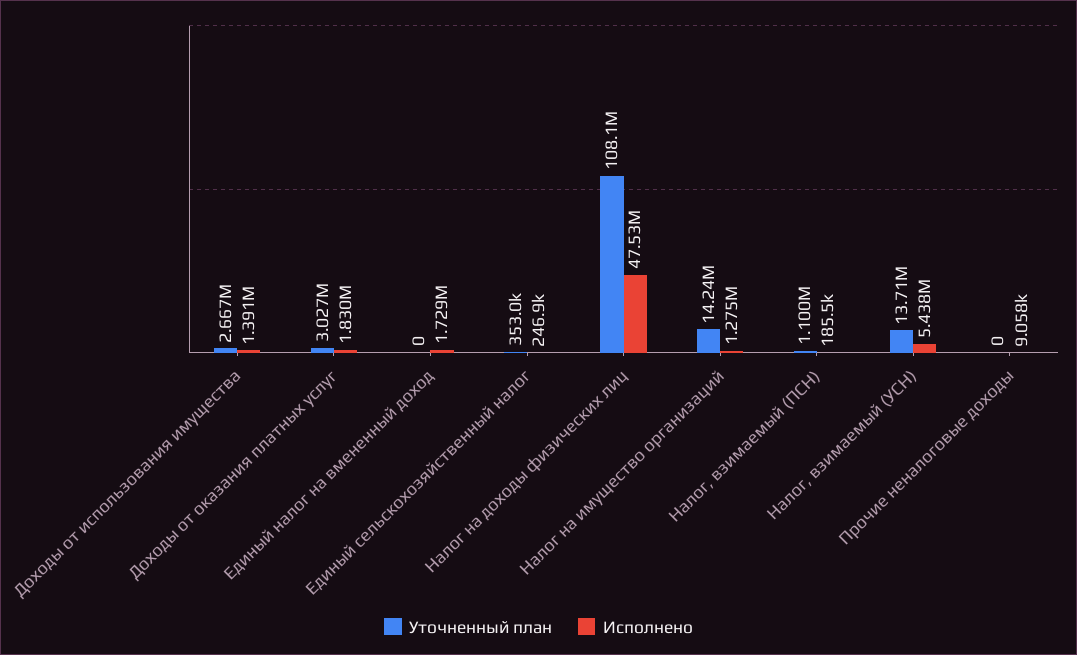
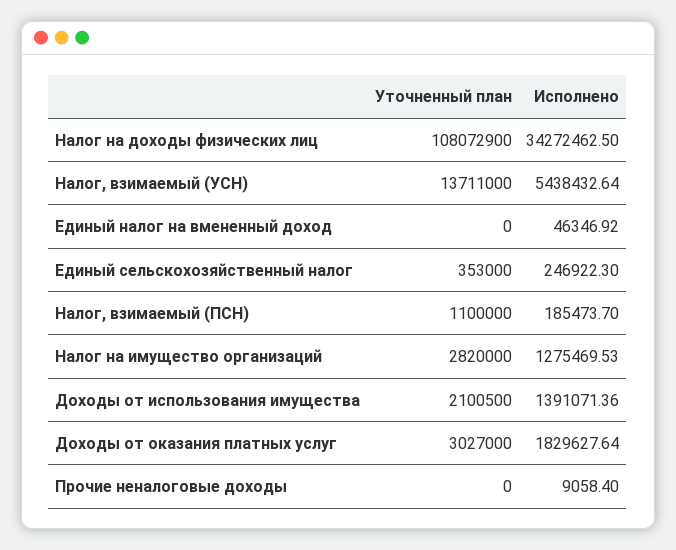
  {
    "Уточненный план": {
-     "Доходы от использования имущества": 2667000,
+     "Доходы от использования имущества": 2100500,
      "Доходы от оказания платных услуг": 3027000,
      "Единый налог на вмененный доход": 0,
      "Единый сельскохозяйственный налог": 353000,
      "Налог на доходы физических лиц": 108072900,
-     "Налог на имущество организаций": 14240000,
+     "Налог на имущество организаций": 2820000,
      "Налог, взимаемый (ПСН)": 1100000,
      "Налог, взимаемый (УСН)": 13711000,
      "Прочие неналоговые доходы": 0
    },
    "Исполнено": {
      "Доходы от использования имущества": 1391071.36,
      "Доходы от оказания платных услуг": 1829627.64,
-     "Единый налог на вмененный доход": 1729000,
+     "Единый налог на вмененный доход": 46346.92,
      "Единый сельскохозяйственный налог": 246922.3,
-     "Налог на доходы физических лиц": 47530000,
+     "Налог на доходы физических лиц": 34272462.5,
      "Налог на имущество организаций": 1275469.53,
      "Налог, взимаемый (ПСН)": 185473.7,
      "Налог, взимаемый (УСН)": 5438432.64,
      "Прочие неналоговые доходы": 9058.4
    }
  }

